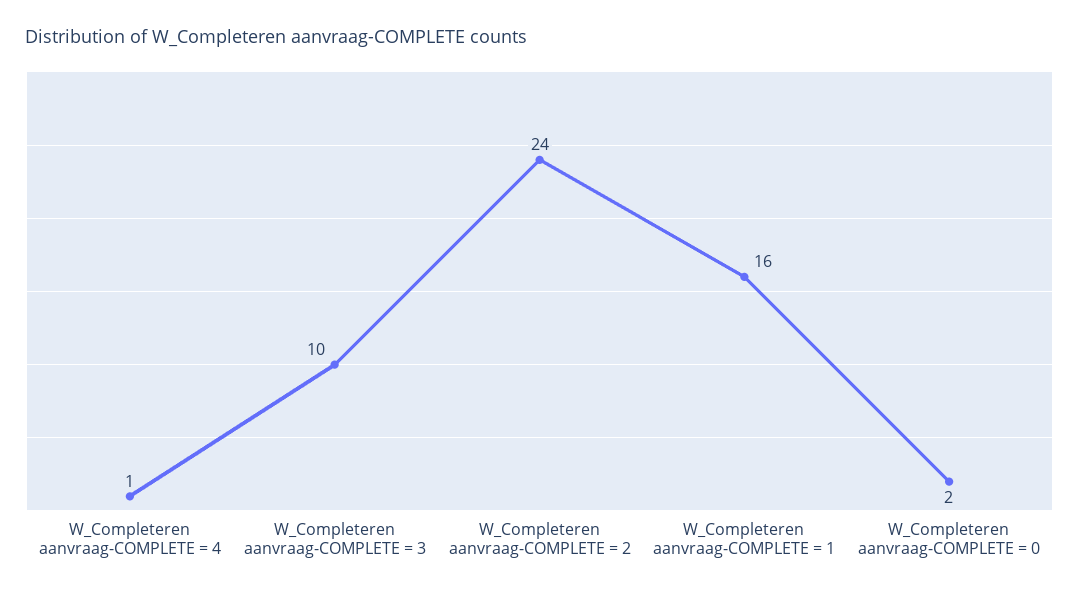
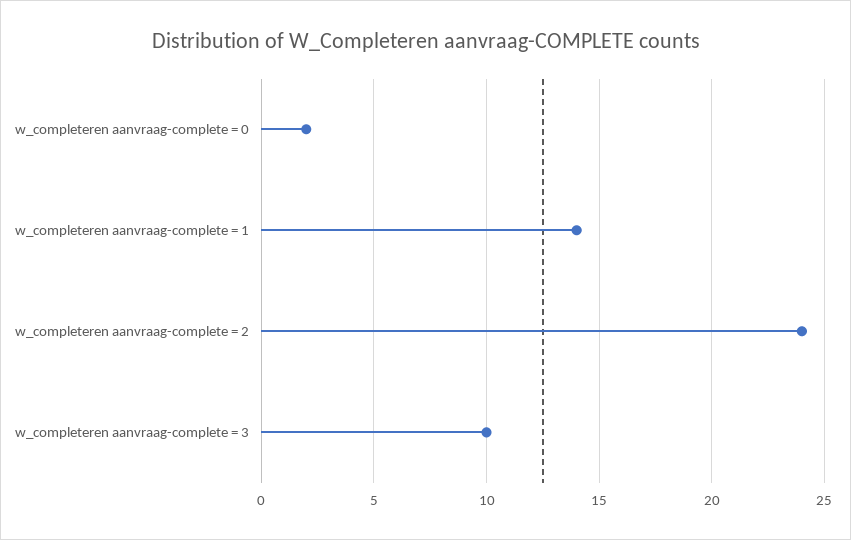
  {
-   "W_Completeren aanvraag-COMPLETE = 4": 1,
    "W_Completeren aanvraag-COMPLETE = 3": 10,
    "W_Completeren aanvraag-COMPLETE = 2": 24,
-   "W_Completeren aanvraag-COMPLETE = 1": 16,
+   "W_Completeren aanvraag-COMPLETE = 1": 14,
    "W_Completeren aanvraag-COMPLETE = 0": 2
  }

